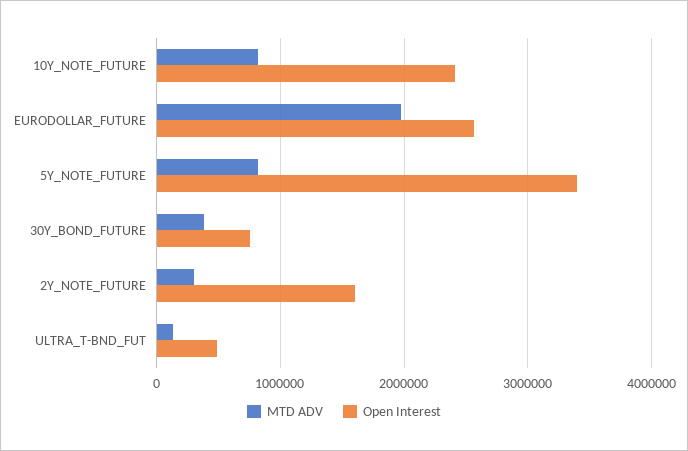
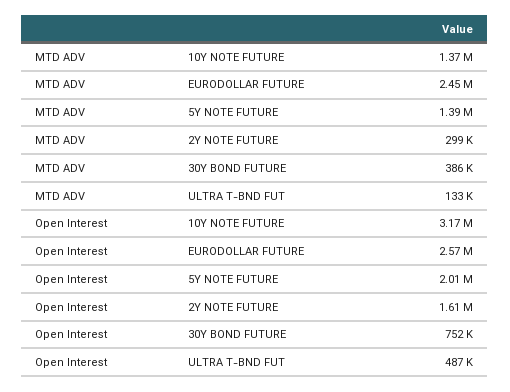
  {
    "MTD ADV": {
-     "10Y_NOTE_FUTURE": 800000,
+     "10Y_NOTE_FUTURE": 1370000,
-     "EURODOLLAR_FUTURE": 2000000,
+     "EURODOLLAR_FUTURE": 2450000,
-     "5Y_NOTE_FUTURE": 800000,
+     "5Y_NOTE_FUTURE": 1390000,
      "30Y_BOND_FUTURE": 386000,
      "2Y_NOTE_FUTURE": 299000,
      "ULTRA_T-BND_FUT": 133000
    },
    "Open Interest": {
-     "10Y_NOTE_FUTURE": 2400000,
+     "10Y_NOTE_FUTURE": 3170000,
      "EURODOLLAR_FUTURE": 2570000,
-     "5Y_NOTE_FUTURE": 3400000,
+     "5Y_NOTE_FUTURE": 2010000,
      "30Y_BOND_FUTURE": 752000,
      "2Y_NOTE_FUTURE": 1610000,
      "ULTRA_T-BND_FUT": 487000
    }
  }

